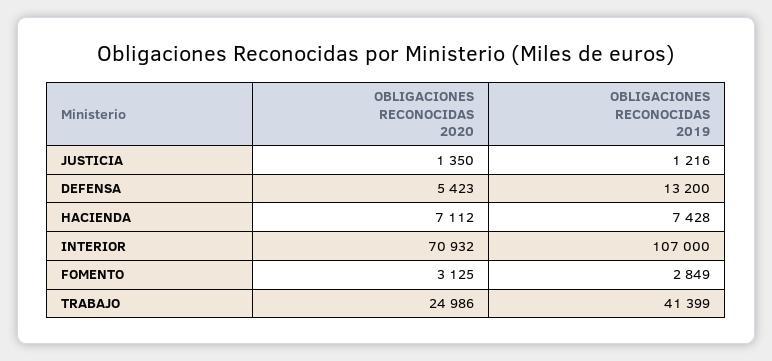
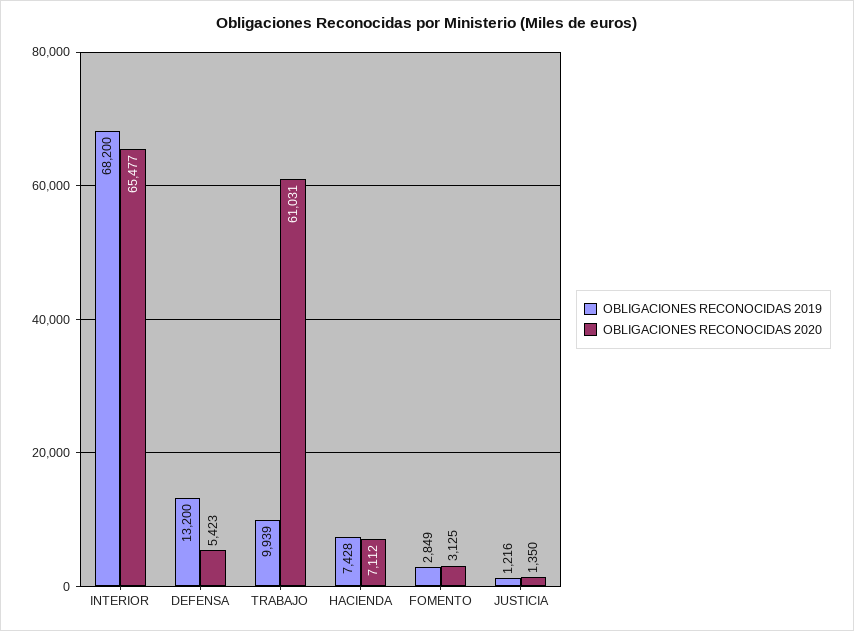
  {
    "OBLIGACIONES RECONOCIDAS 2020": {
      "JUSTICIA": 1350,
      "DEFENSA": 5423,
      "HACIENDA": 7112,
-     "INTERIOR": 70932,
+     "INTERIOR": 65477,
      "FOMENTO": 3125,
-     "TRABAJO": 24986
+     "TRABAJO": 61031
    },
    "OBLIGACIONES RECONOCIDAS 2019": {
      "JUSTICIA": 1216,
      "DEFENSA": 13200,
      "HACIENDA": 7428,
-     "INTERIOR": 107000,
+     "INTERIOR": 68200,
      "FOMENTO": 2849,
-     "TRABAJO": 41399
+     "TRABAJO": 9939
    }
  }

